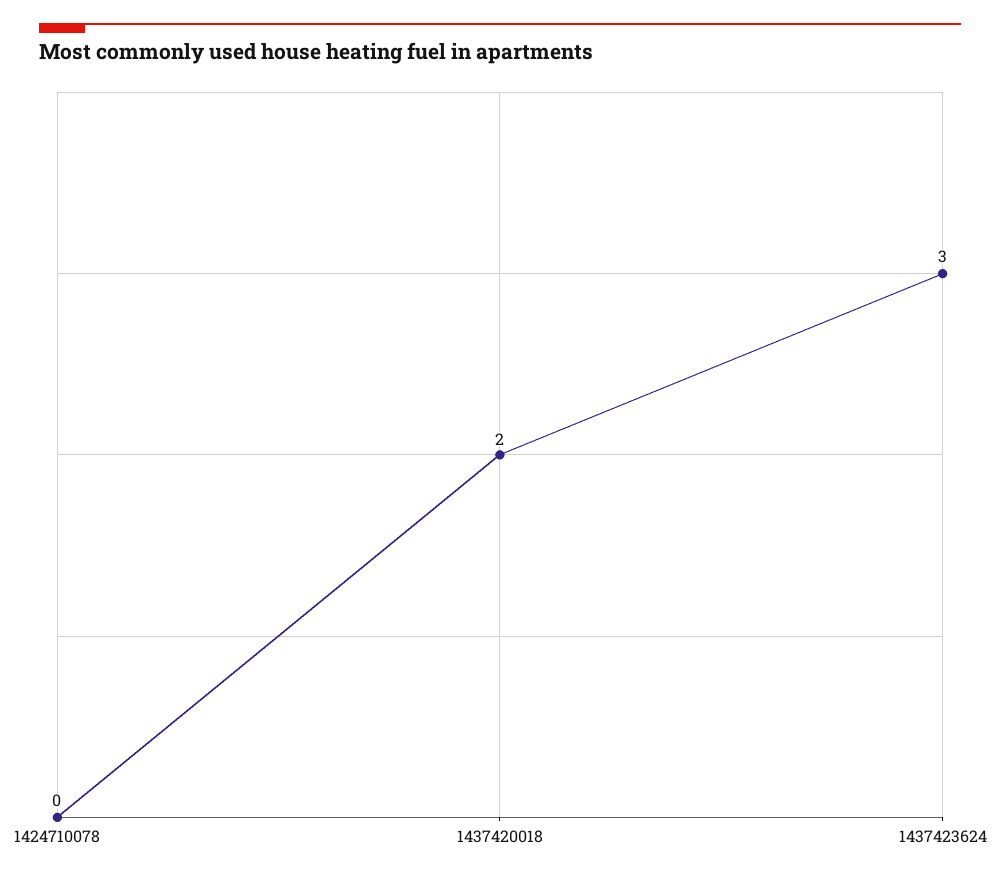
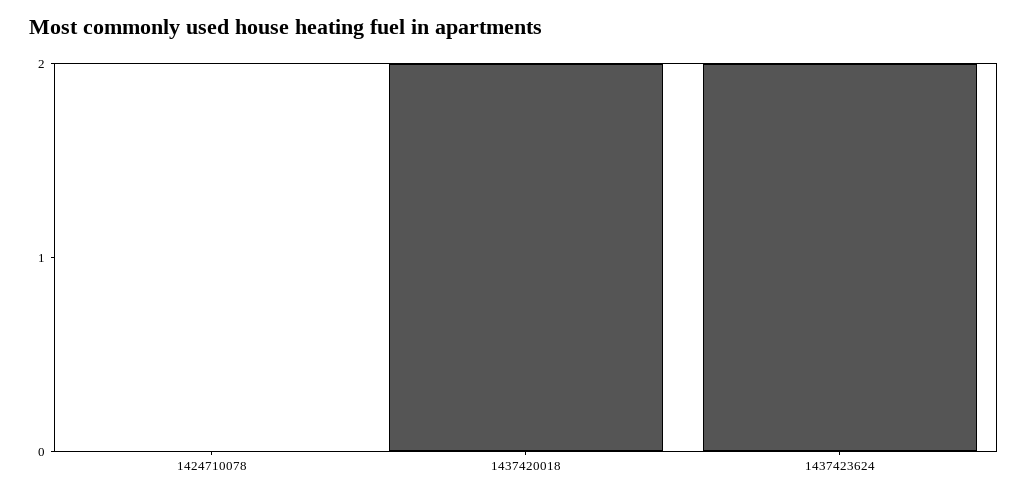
  {
    "1424710078": 0,
    "1437420018": 2,
-   "1437423624": 3
+   "1437423624": 2
  }

